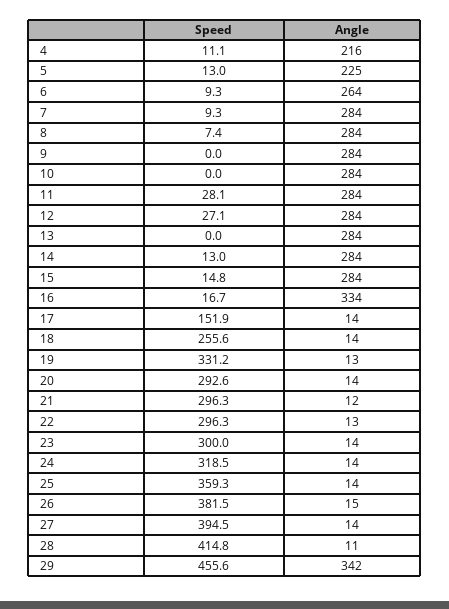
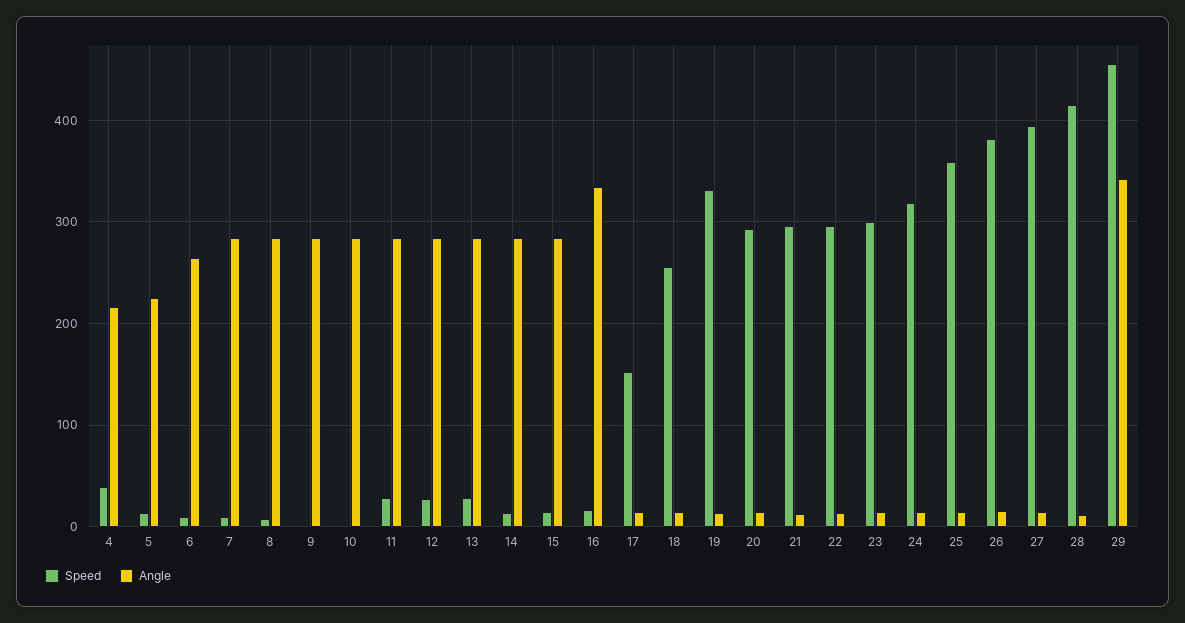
  {
    "Speed": {
-     "4": 11.1,
+     "4": 40,
      "5": 13,
      "6": 9.3,
      "7": 9.3,
      "8": 7.4,
      "9": 0,
      "10": 0,
      "11": 28.1,
      "12": 27.1,
-     "13": 0,
+     "13": 30,
      "14": 13,
      "15": 14.8,
      "16": 16.7,
      "17": 151.9,
      "18": 255.6,
      "19": 331.2,
      "20": 292.6,
      "21": 296.3,
      "22": 296.3,
      "23": 300,
      "24": 318.5,
      "25": 359.3,
      "26": 381.5,
      "27": 394.5,
      "28": 414.8,
      "29": 455.6
    },
    "Angle": {
      "4": 216,
      "5": 225,
      "6": 264,
      "7": 284,
      "8": 284,
      "9": 284,
      "10": 284,
      "11": 284,
      "12": 284,
      "13": 284,
      "14": 284,
      "15": 284,
      "16": 334,
      "17": 14,
      "18": 14,
      "19": 13,
      "20": 14,
      "21": 12,
      "22": 13,
      "23": 14,
      "24": 14,
      "25": 14,
      "26": 15,
      "27": 14,
      "28": 11,
      "29": 342
    }
  }

